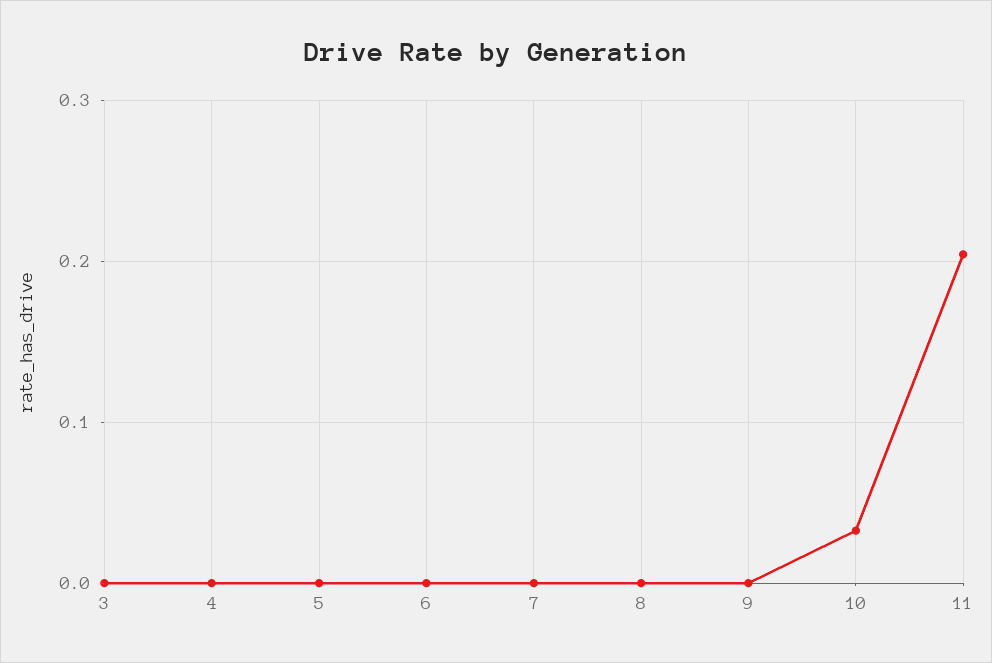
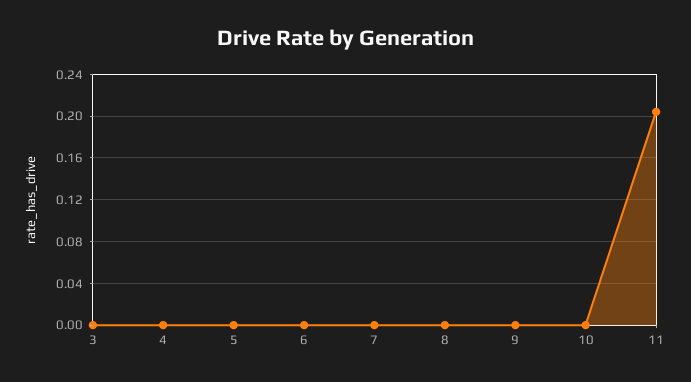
  {
    "3": 0,
    "4": 0,
    "5": 0,
    "6": 0,
    "7": 0,
    "8": 0,
    "9": 0,
-   "10": 0.03,
+   "10": 0,
    "11": 0.2
  }

